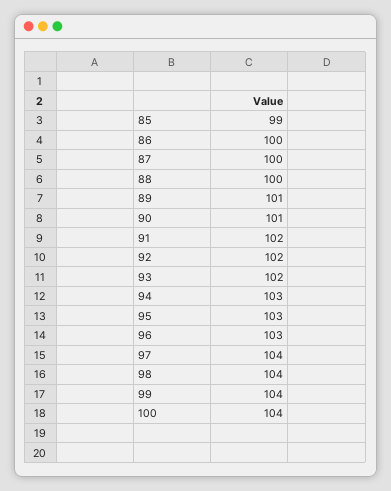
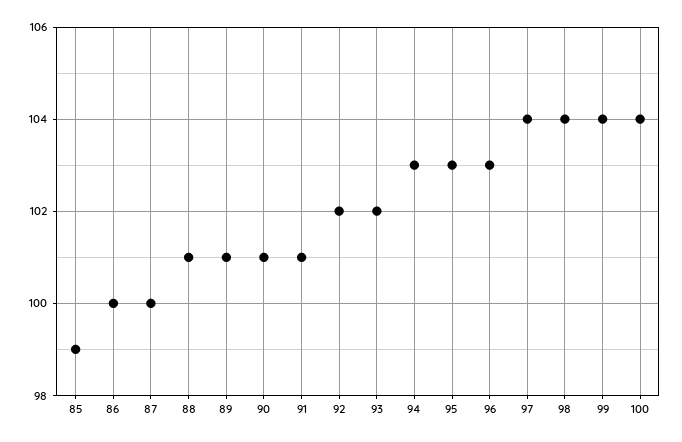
  {
    "85": 99,
    "86": 100,
    "87": 100,
-   "88": 100,
+   "88": 101,
    "89": 101,
    "90": 101,
-   "91": 102,
+   "91": 101,
    "92": 102,
    "93": 102,
    "94": 103,
    "95": 103,
    "96": 103,
    "97": 104,
    "98": 104,
    "99": 104,
    "100": 104
  }

